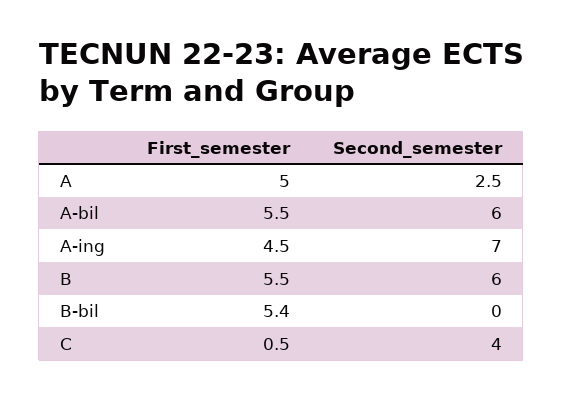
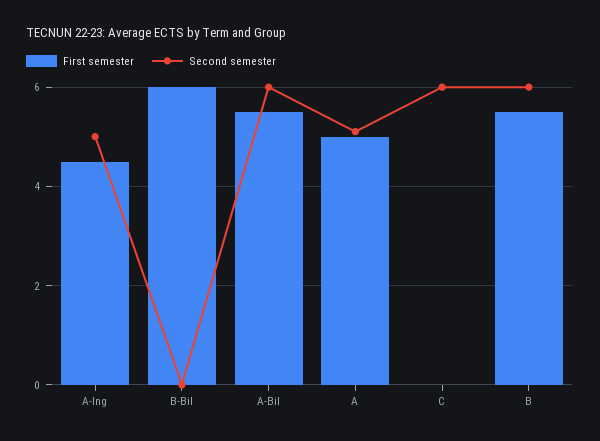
  {
    "First_semester": {
      "A": 5,
      "A-bil": 5.5,
      "A-ing": 4.5,
      "B": 5.5,
-     "B-bil": 5.4,
+     "B-bil": 6,
-     "C": 0.5
+     "C": 0
    },
    "Second_semester": {
-     "A": 2.5,
+     "A": 5,
      "A-bil": 6,
-     "A-ing": 7,
+     "A-ing": 5,
      "B": 6,
      "B-bil": 0,
-     "C": 4
+     "C": 6
    }
  }

